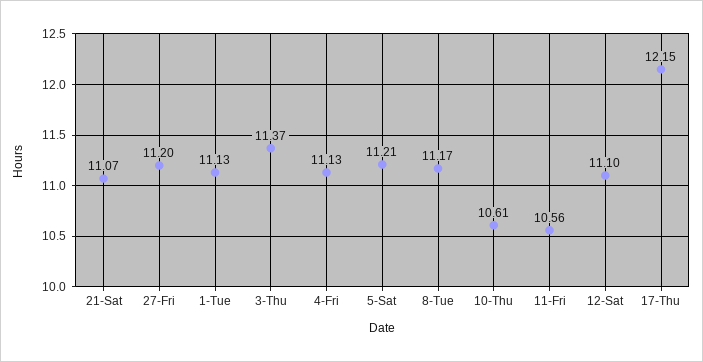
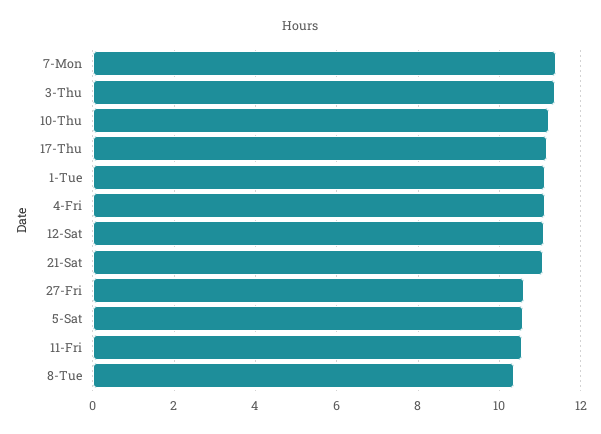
  {
    "21-Sat": 11.07,
-   "27-Fri": 11.2,
+   "27-Fri": 10.6,
    "1-Tue": 11.13,
    "3-Thu": 11.37,
    "4-Fri": 11.13,
-   "5-Sat": 11.21,
+   "5-Sat": 10.6,
-   "8-Tue": 11.17,
+   "8-Tue": 10.4,
-   "10-Thu": 10.61,
+   "10-Thu": 11.2,
    "11-Fri": 10.56,
    "12-Sat": 11.1,
-   "17-Thu": 12.15
+   "17-Thu": 11.2,
+   "7-Mon": 11.4
  }

